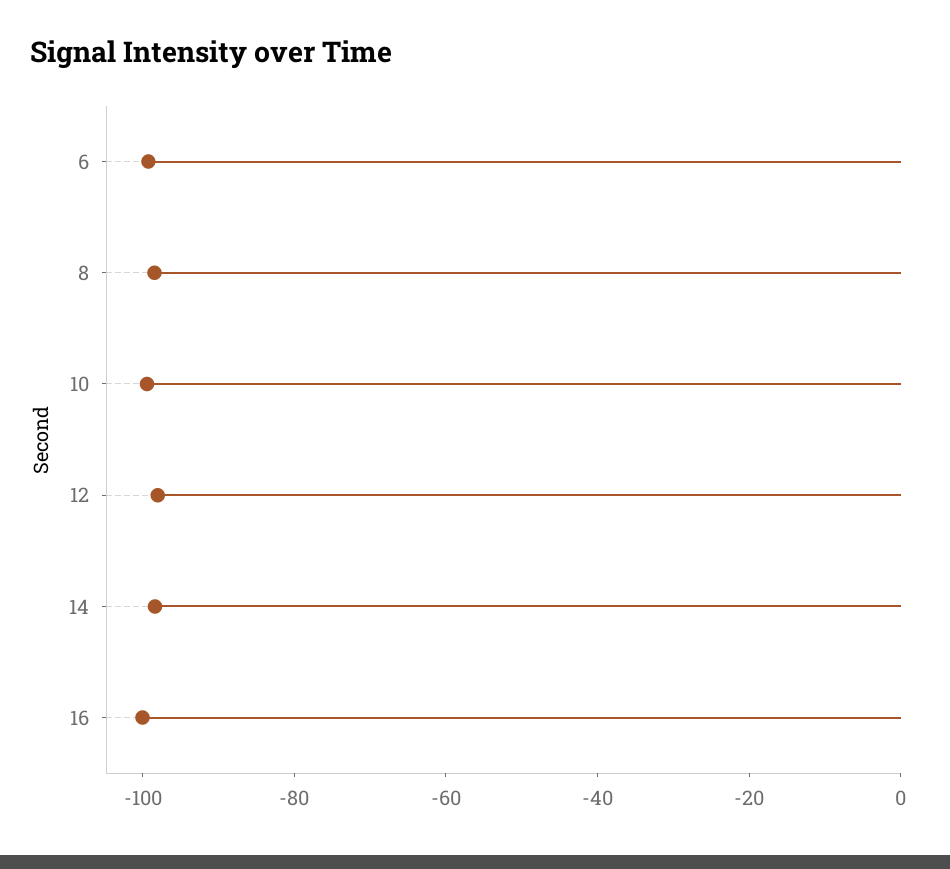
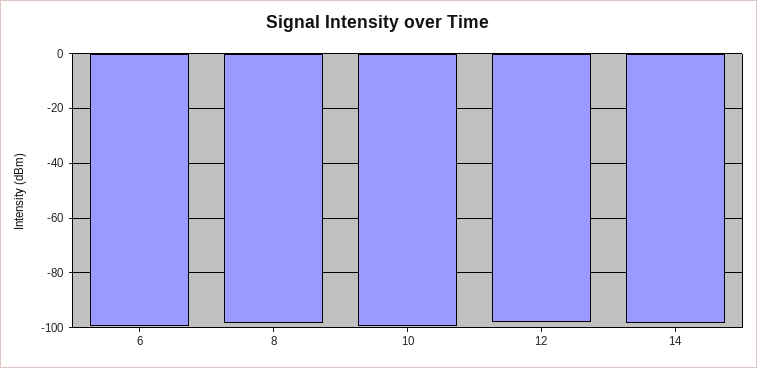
  {
    "6": -100,
    "8": -97.5,
    "10": -100,
    "12": -97.5,
-   "14": -97.5,
+   "14": -97.5
-   "16": -100
  }

